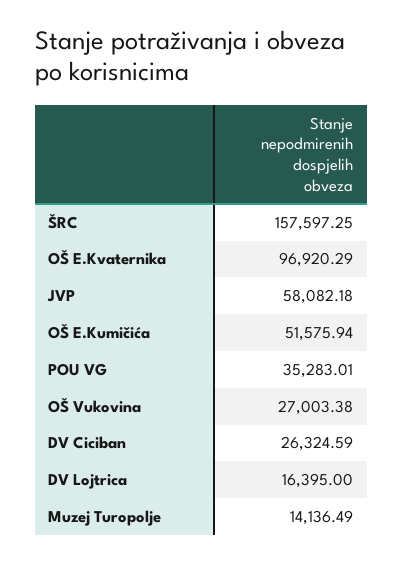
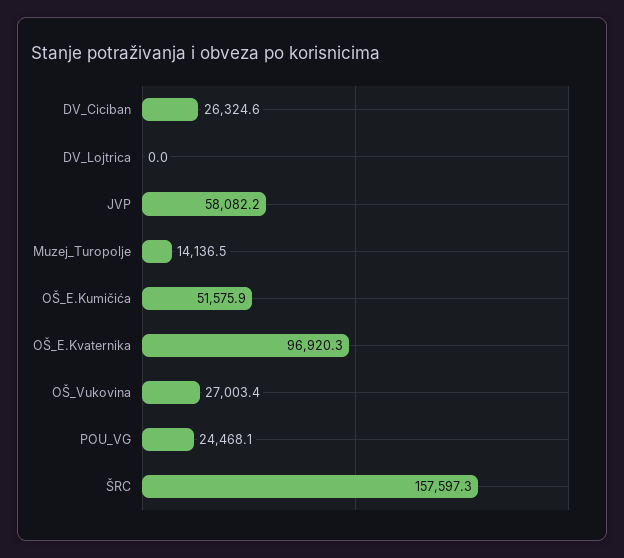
  {
    "ŠRC": 157597.25,
    "OŠ E.Kvaternika": 96920.29,
    "JVP": 58082.18,
    "OŠ E.Kumičića": 51575.94,
-   "POU VG": 35283.01,
+   "POU VG": 24468.1,
    "OŠ Vukovina": 27003.38,
    "DV Ciciban": 26324.59,
-   "DV Lojtrica": 16395,
+   "DV Lojtrica": 0,
    "Muzej Turopolje": 14136.49
  }

